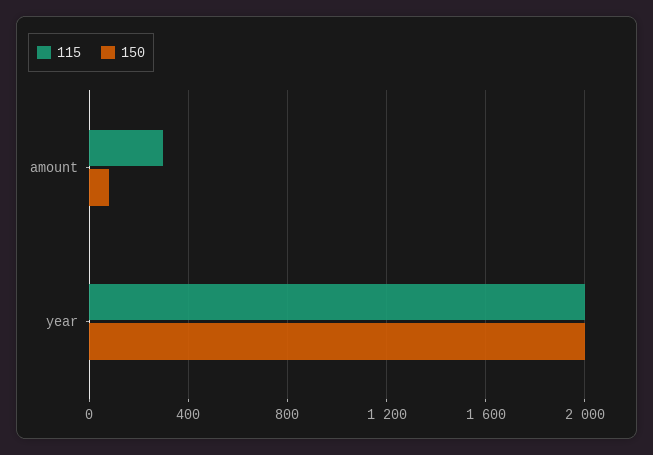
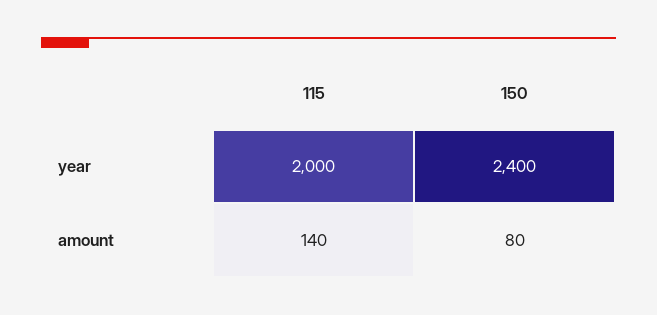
  {
    "115": {
-     "amount": 300,
+     "amount": 140,
      "year": 2000
    },
    "150": {
      "amount": 80,
-     "year": 2000
+     "year": 2400
    }
  }

